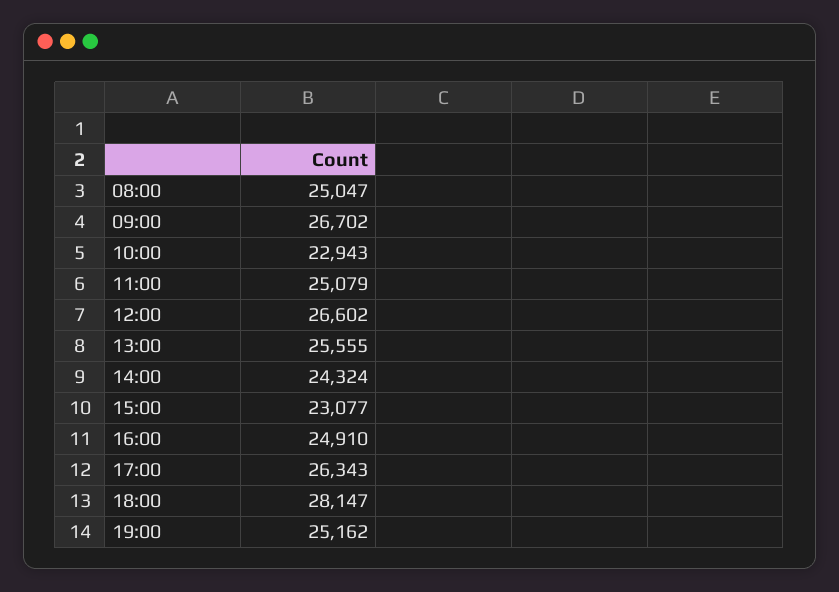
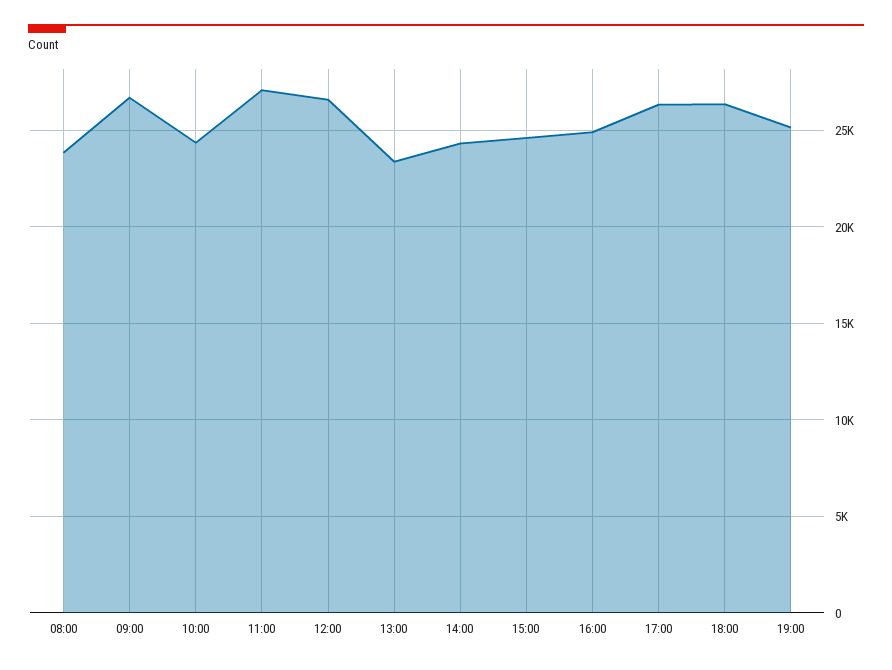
  {
-   "08:00": 25047,
+   "08:00": 24000,
    "09:00": 26702,
-   "10:00": 22943,
+   "10:00": 24500,
-   "11:00": 25079,
+   "11:00": 27000,
    "12:00": 26602,
-   "13:00": 25555,
+   "13:00": 23500,
    "14:00": 24324,
-   "15:00": 23077,
+   "15:00": 24500,
    "16:00": 24910,
    "17:00": 26343,
-   "18:00": 28147,
+   "18:00": 26500,
    "19:00": 25162
  }

